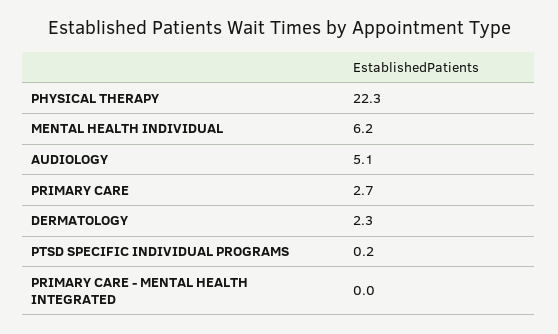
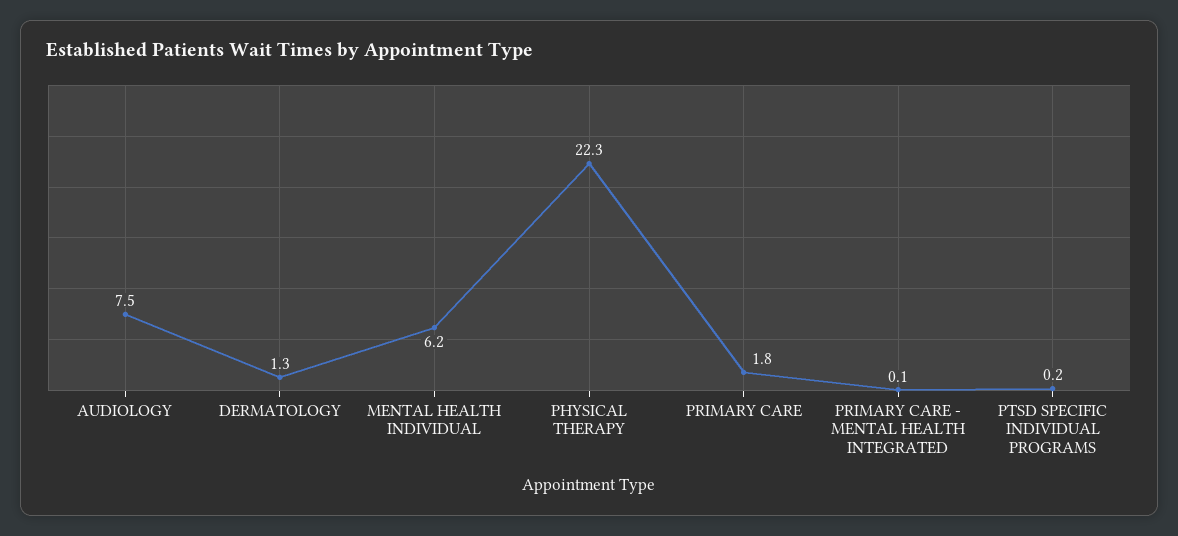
  {
    "PHYSICAL THERAPY": 22.3,
    "MENTAL HEALTH INDIVIDUAL": 6.2,
-   "AUDIOLOGY": 5.1,
+   "AUDIOLOGY": 7.5,
-   "PRIMARY CARE": 2.7,
+   "PRIMARY CARE": 1.8,
-   "DERMATOLOGY": 2.3,
+   "DERMATOLOGY": 1.3,
    "PTSD SPECIFIC INDIVIDUAL PROGRAMS": 0.2,
-   "PRIMARY CARE - MENTAL HEALTH INTEGRATED": 0
+   "PRIMARY CARE - MENTAL HEALTH INTEGRATED": 0.1
  }

